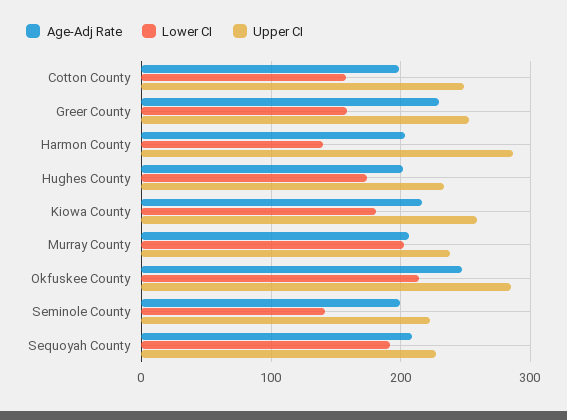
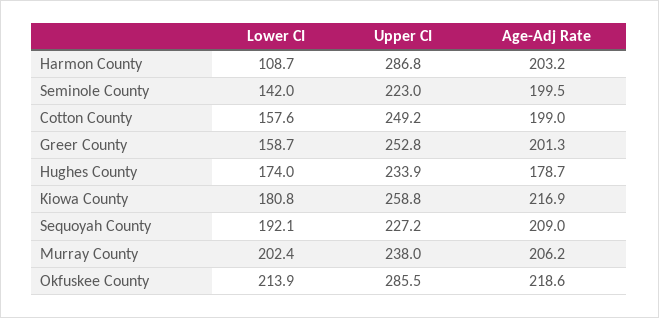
  {
    "Age-Adj Rate": {
      "Cotton County": 199,
-     "Greer County": 230,
+     "Greer County": 201.3,
      "Harmon County": 203.2,
-     "Hughes County": 200,
+     "Hughes County": 178.7,
      "Kiowa County": 216.9,
      "Murray County": 206.2,
-     "Okfuskee County": 250,
+     "Okfuskee County": 218.6,
      "Seminole County": 199.5,
      "Sequoyah County": 209
    },
    "Lower CI": {
      "Cotton County": 157.6,
      "Greer County": 158.7,
-     "Harmon County": 140,
+     "Harmon County": 108.7,
      "Hughes County": 174,
      "Kiowa County": 180.8,
      "Murray County": 202.4,
      "Okfuskee County": 213.9,
      "Seminole County": 142,
      "Sequoyah County": 192.1
    },
    "Upper CI": {
      "Cotton County": 249.2,
      "Greer County": 252.8,
      "Harmon County": 286.8,
      "Hughes County": 233.9,
      "Kiowa County": 258.8,
      "Murray County": 238,
      "Okfuskee County": 285.5,
      "Seminole County": 223,
      "Sequoyah County": 227.2
    }
  }

